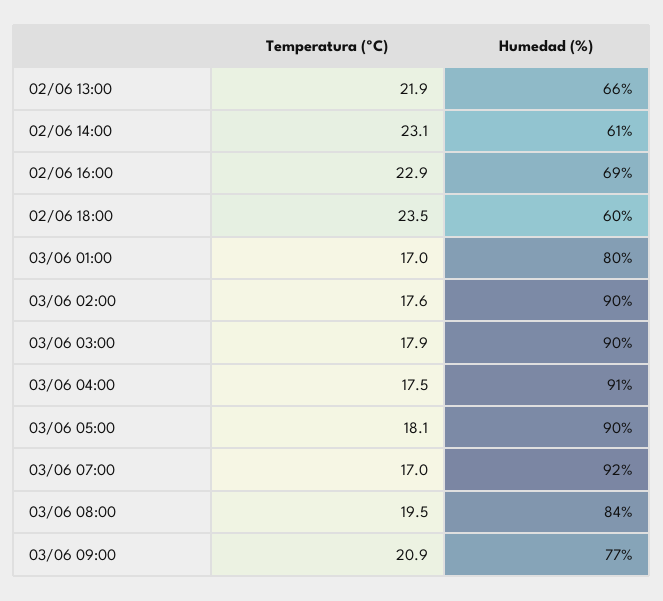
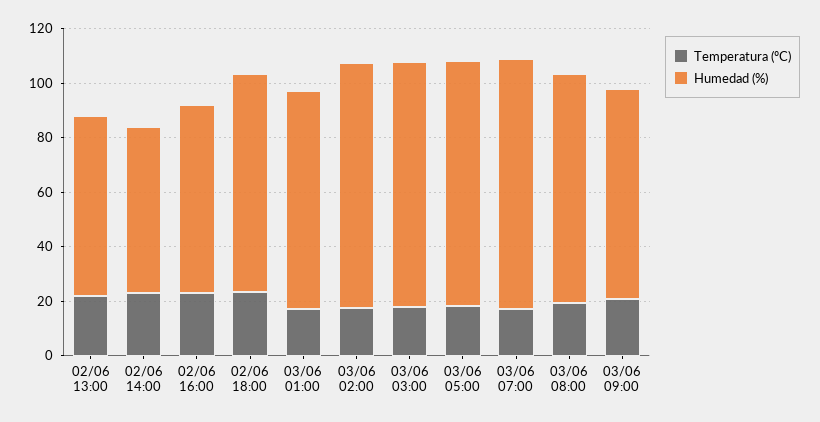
  {
    "Temperatura (ºC)": {
      "02/06 13:00": 21.9,
      "02/06 14:00": 23.1,
      "02/06 16:00": 22.9,
      "02/06 18:00": 23.5,
      "03/06 01:00": 17,
      "03/06 02:00": 17.6,
      "03/06 03:00": 17.9,
-     "03/06 04:00": 17.5,
      "03/06 05:00": 18.1,
      "03/06 07:00": 17,
      "03/06 08:00": 19.5,
      "03/06 09:00": 20.9
    },
    "Humedad (%)": {
      "02/06 13:00": 66,
      "02/06 14:00": 61,
      "02/06 16:00": 69,
-     "02/06 18:00": 60,
+     "02/06 18:00": 80,
      "03/06 01:00": 80,
      "03/06 02:00": 90,
      "03/06 03:00": 90,
-     "03/06 04:00": 91,
      "03/06 05:00": 90,
      "03/06 07:00": 92,
      "03/06 08:00": 84,
      "03/06 09:00": 77
    }
  }

